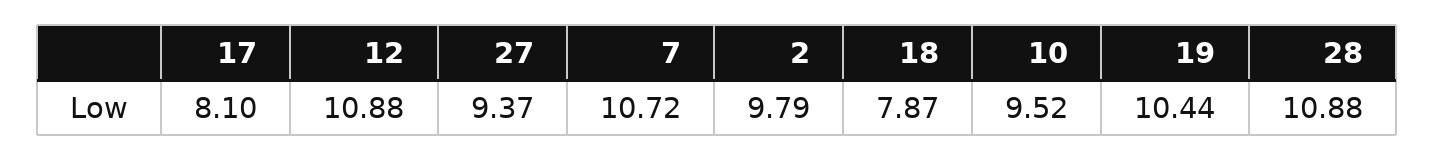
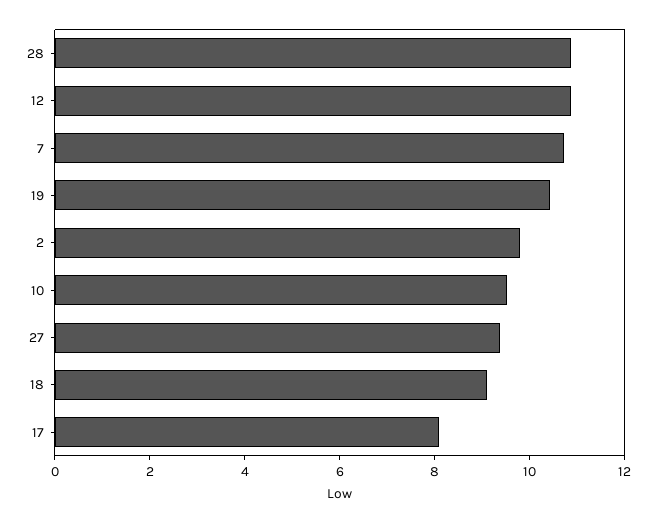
  {
    "17": 8.1,
    "12": 10.88,
    "27": 9.37,
    "7": 10.72,
    "2": 9.79,
-   "18": 7.87,
+   "18": 9,
    "10": 9.52,
    "19": 10.44,
    "28": 10.88
  }

